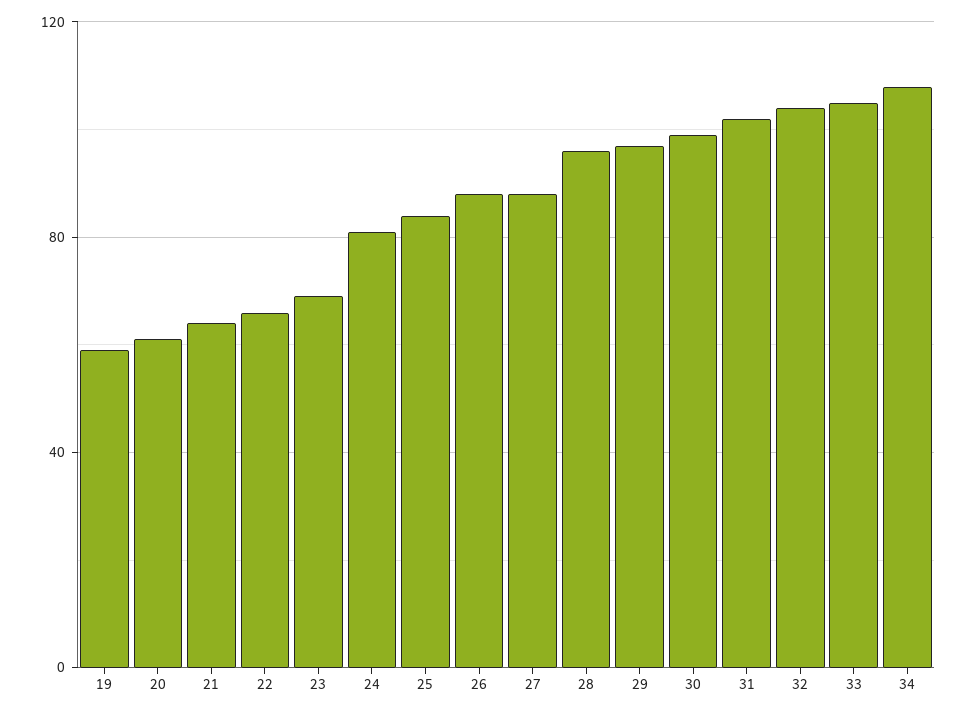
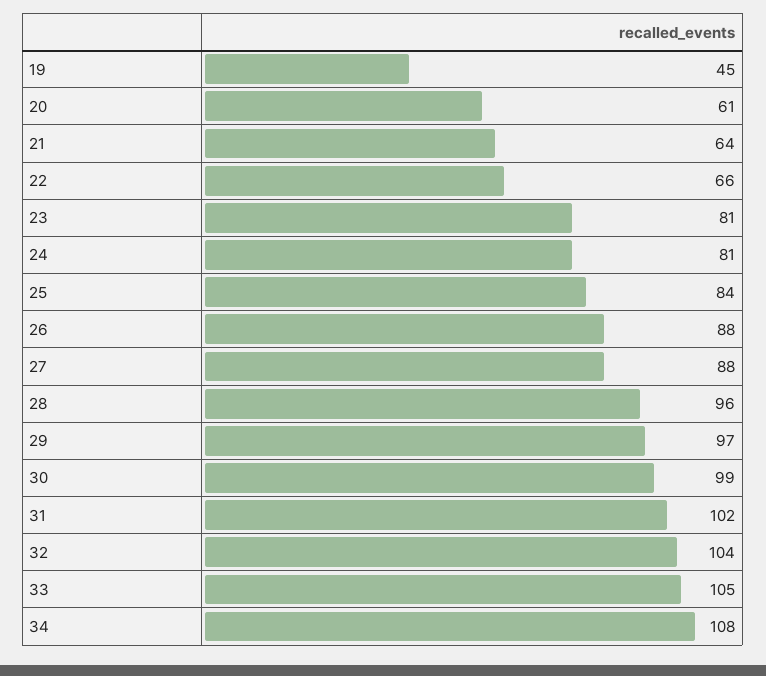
  {
-   "19": 60,
+   "19": 45,
    "20": 61,
    "21": 64,
    "22": 66,
-   "23": 70,
+   "23": 81,
    "24": 81,
    "25": 84,
    "26": 88,
    "27": 88,
    "28": 96,
    "29": 97,
    "30": 99,
    "31": 102,
    "32": 104,
    "33": 105,
    "34": 108
  }

